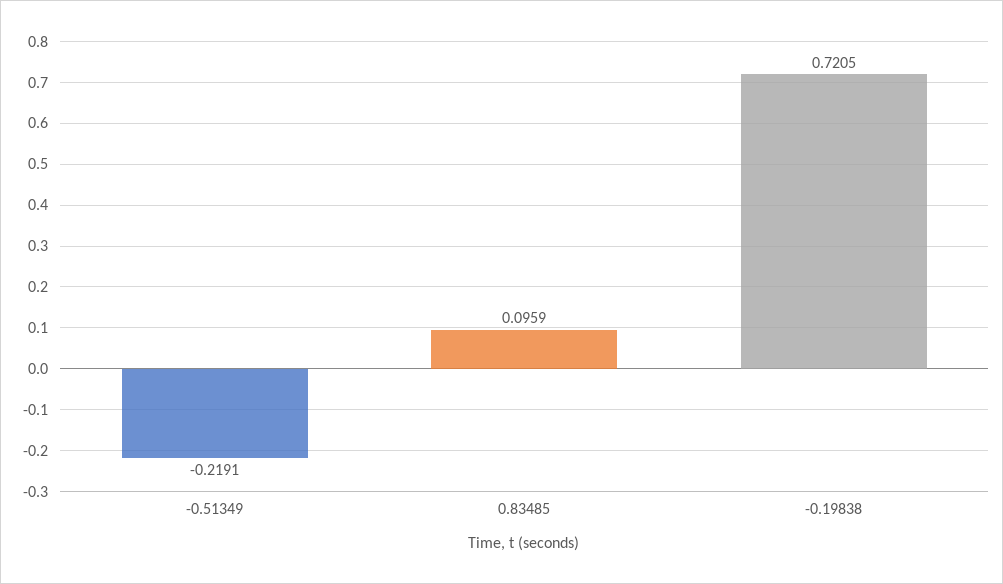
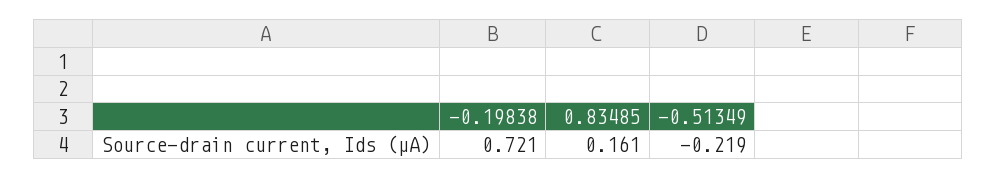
  {
    "-0.51349": -0.2191,
-   "0.83485": 0.0959,
+   "0.83485": 0.161,
    "-0.19838": 0.7205
  }

